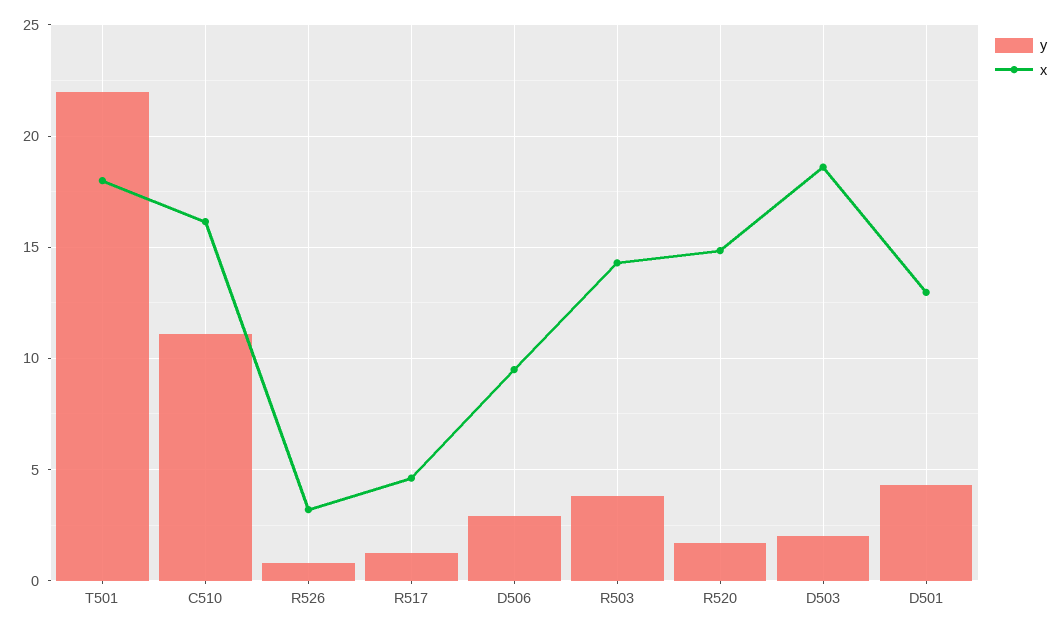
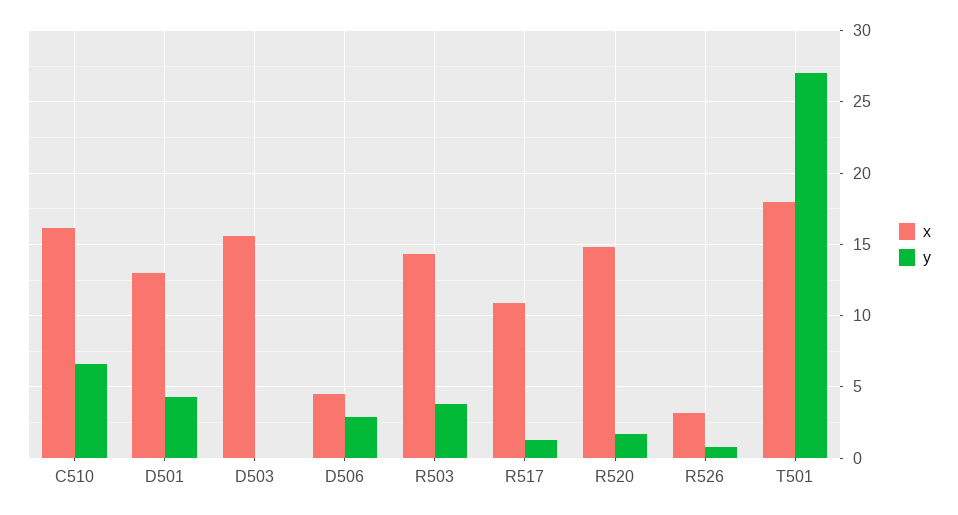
  {
    "y": {
-     "T501": 22,
+     "T501": 27,
-     "C510": 11,
+     "C510": 6.5,
      "R526": 1,
      "R517": 1.5,
      "D506": 3,
      "R503": 4,
      "R520": 1.5,
-     "D503": 2,
+     "D503": 0,
      "D501": 4.5
    },
    "x": {
      "T501": 18,
      "C510": 16,
      "R526": 3,
-     "R517": 4.5,
+     "R517": 11,
-     "D506": 9.5,
+     "D506": 4.5,
      "R503": 14.5,
      "R520": 15,
-     "D503": 18.5,
+     "D503": 15.5,
      "D501": 13
    }
  }

